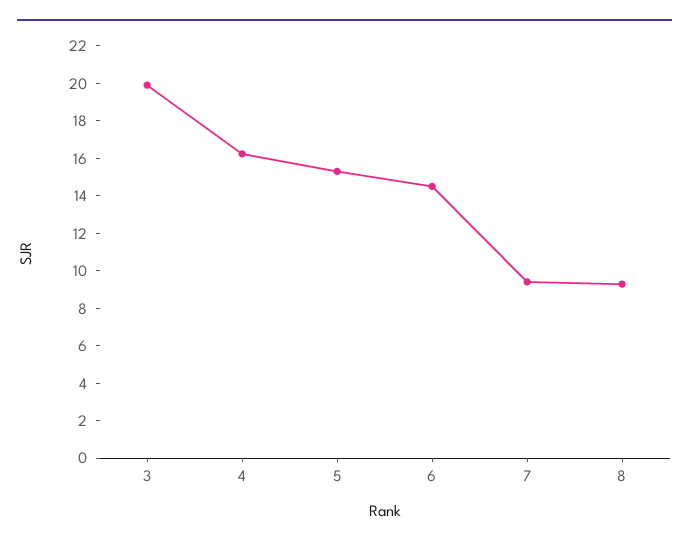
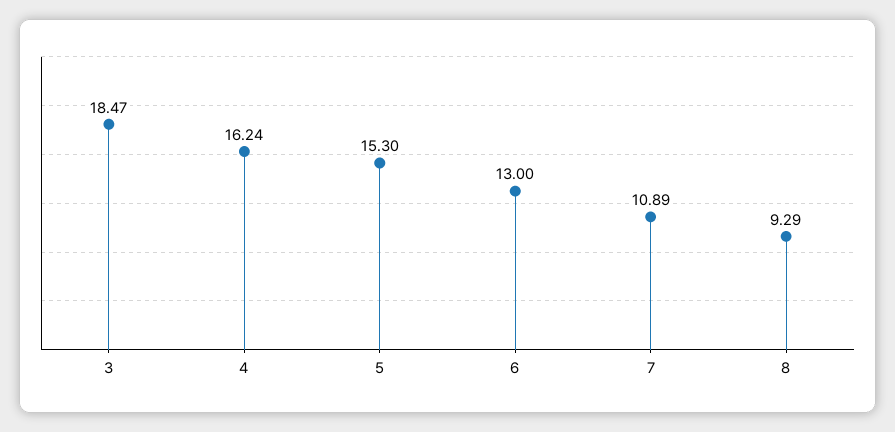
  {
-   "3": 20,
+   "3": 18.47,
    "4": 16.24,
    "5": 15.3,
-   "6": 14.5,
+   "6": 13,
-   "7": 9.5,
+   "7": 10.89,
    "8": 9.29
  }

